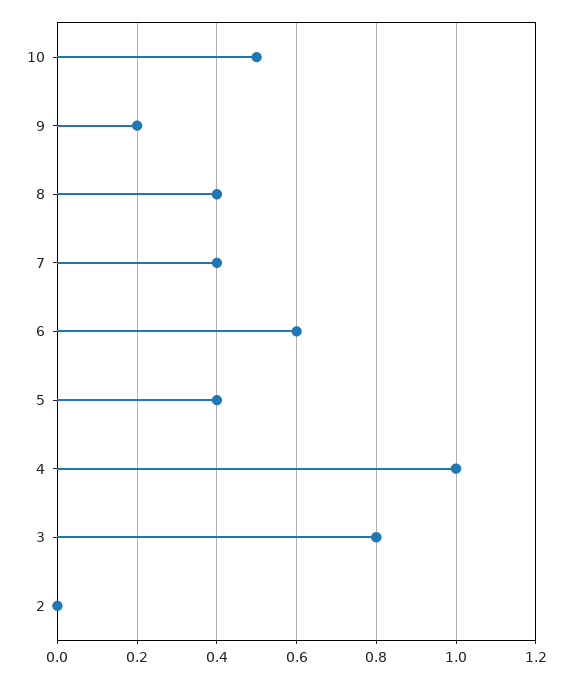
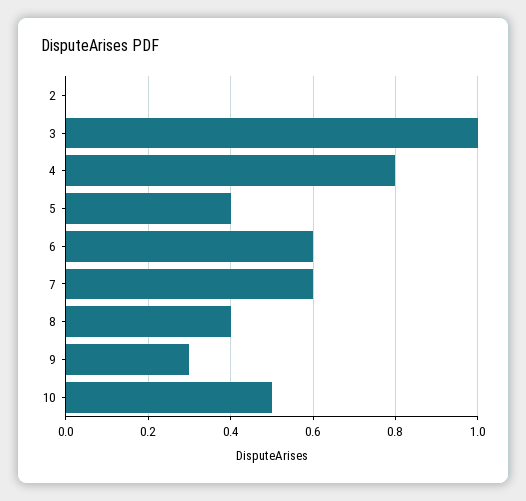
  {
    "10": 0.5,
-   "9": 0.2,
+   "9": 0.3,
    "8": 0.4,
-   "7": 0.4,
+   "7": 0.6,
    "6": 0.6,
    "5": 0.4,
-   "4": 1,
+   "4": 0.8,
-   "3": 0.8,
+   "3": 1,
    "2": 0
  }

